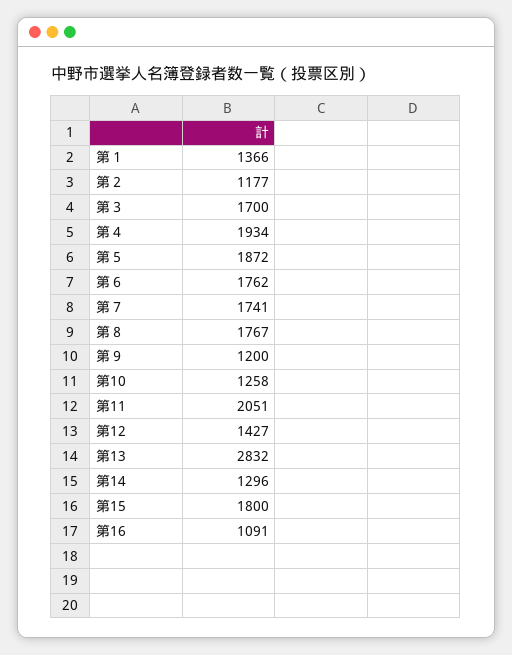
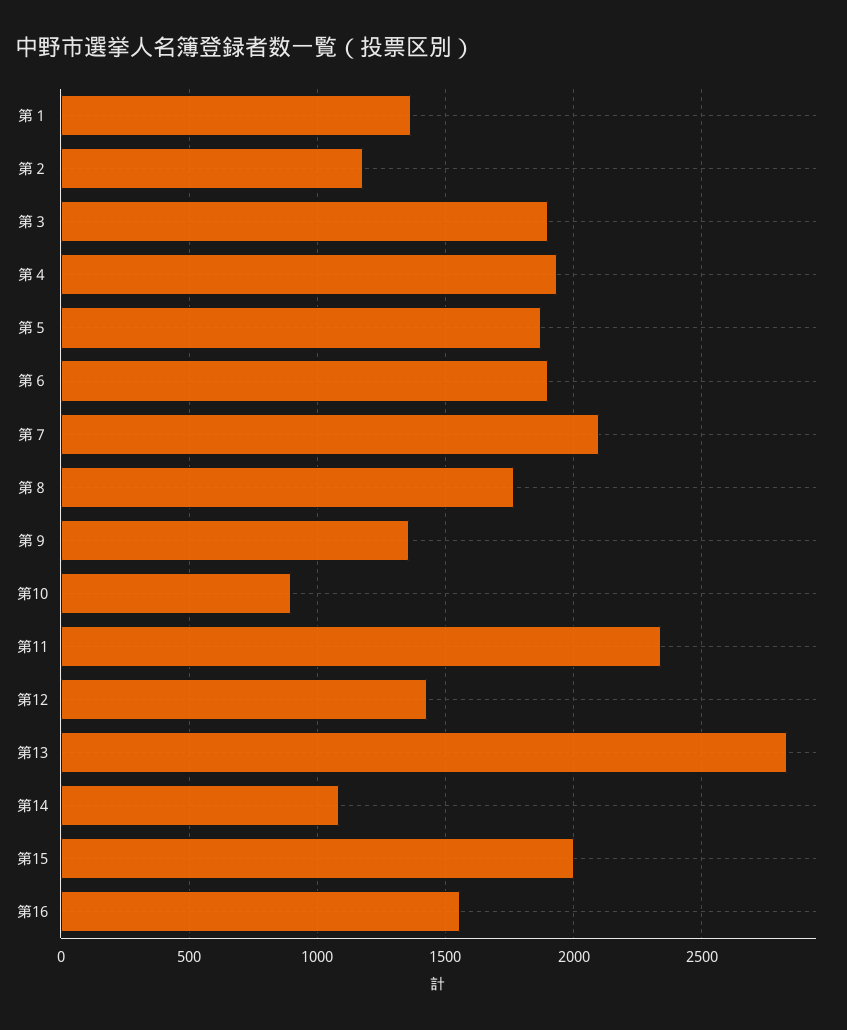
  {
    "第１": 1366,
    "第２": 1177,
-   "第３": 1700,
+   "第３": 1900,
    "第４": 1934,
    "第５": 1872,
-   "第６": 1762,
+   "第６": 1900,
-   "第７": 1741,
+   "第７": 2100,
    "第８": 1767,
-   "第９": 1200,
+   "第９": 1350,
-   "第10": 1258,
+   "第10": 900,
-   "第11": 2051,
+   "第11": 2350,
    "第12": 1427,
    "第13": 2832,
-   "第14": 1296,
+   "第14": 1100,
-   "第15": 1800,
+   "第15": 2000,
-   "第16": 1091
+   "第16": 1550
  }

